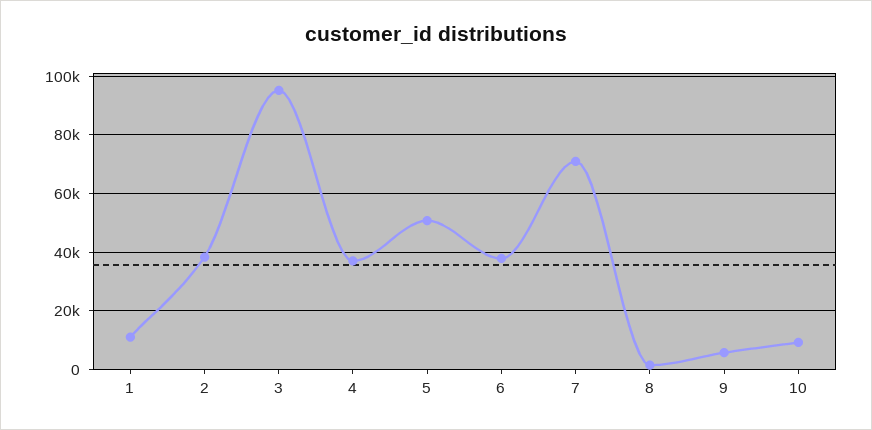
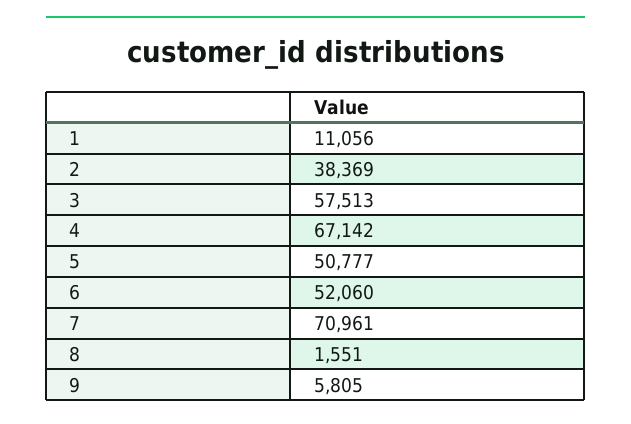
  {
    "1": 11056,
    "2": 38369,
-   "3": 95000,
+   "3": 57513,
-   "4": 37500,
+   "4": 67142,
    "5": 50777,
-   "6": 37500,
+   "6": 52060,
    "7": 70961,
    "8": 1551,
-   "9": 5805,
+   "9": 5805
-   "10": 10000
  }

